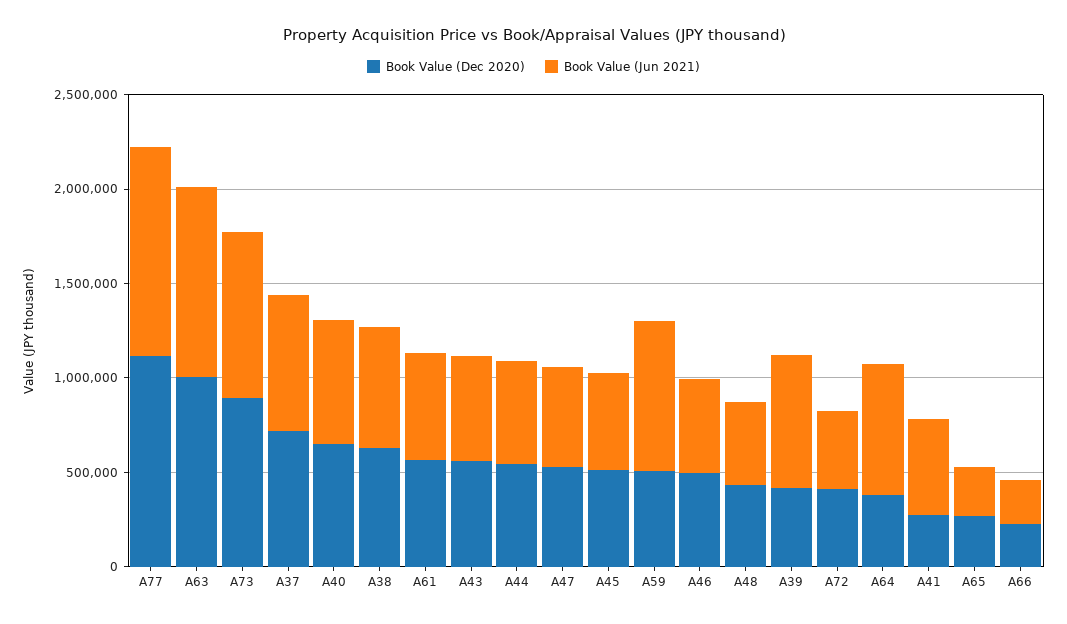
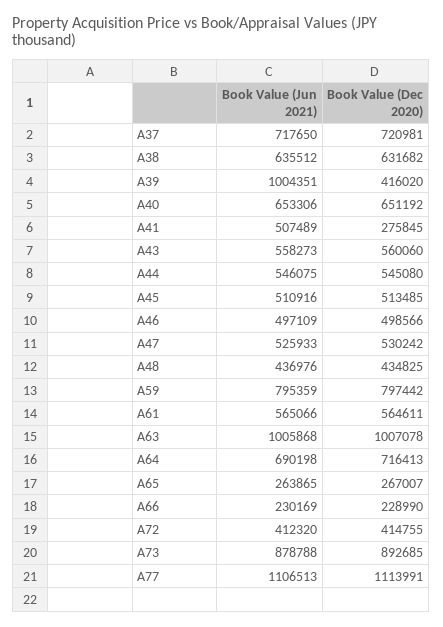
  {
    "Book Value (Dec 2020)": {
      "A77": 1113991,
      "A63": 1007078,
      "A73": 892685,
      "A37": 720981,
      "A40": 651192,
      "A38": 631682,
      "A61": 564611,
      "A43": 560060,
      "A44": 545080,
      "A47": 530242,
      "A45": 513485,
-     "A59": 500000,
+     "A59": 797442,
      "A46": 498566,
      "A48": 434825,
      "A39": 416020,
      "A72": 414755,
-     "A64": 400000,
+     "A64": 716413,
      "A41": 275845,
      "A65": 267007,
      "A66": 228990
    },
    "Book Value (Jun 2021)": {
      "A77": 1106513,
      "A63": 1005868,
      "A73": 878788,
      "A37": 717650,
      "A40": 653306,
      "A38": 635512,
      "A61": 565066,
      "A43": 558273,
      "A44": 546075,
      "A47": 525933,
      "A45": 510916,
      "A59": 795359,
      "A46": 497109,
      "A48": 436976,
-     "A39": 700000,
+     "A39": 1004351,
      "A72": 412320,
      "A64": 690198,
      "A41": 507489,
      "A65": 263865,
      "A66": 230169
    }
  }

